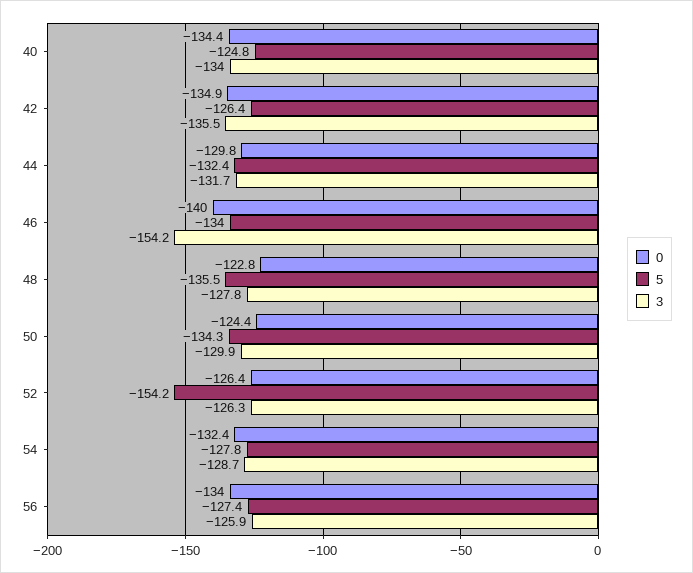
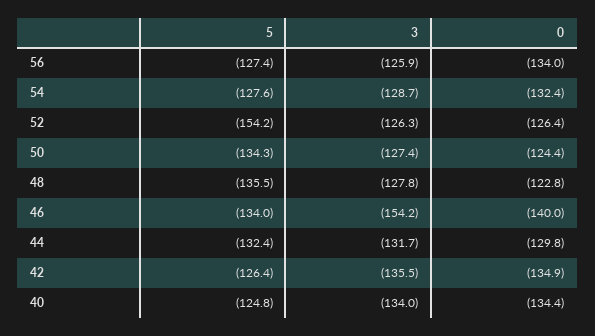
  {
    "0": {
      "40": -134.4,
      "42": -134.9,
      "44": -129.8,
      "46": -140,
      "48": -122.8,
      "50": -124.4,
      "52": -126.4,
      "54": -132.4,
      "56": -134
    },
    "5": {
      "40": -124.8,
      "42": -126.4,
      "44": -132.4,
      "46": -134,
      "48": -135.5,
      "50": -134.3,
      "52": -154.2,
-     "54": -127.8,
+     "54": -127.6,
      "56": -127.4
    },
    "3": {
      "40": -134,
      "42": -135.5,
      "44": -131.7,
      "46": -154.2,
      "48": -127.8,
-     "50": -129.9,
+     "50": -127.4,
      "52": -126.3,
      "54": -128.7,
      "56": -125.9
    }
  }

